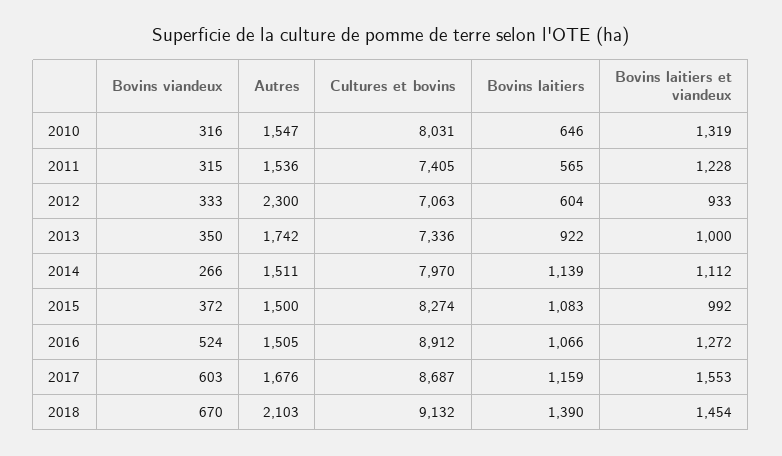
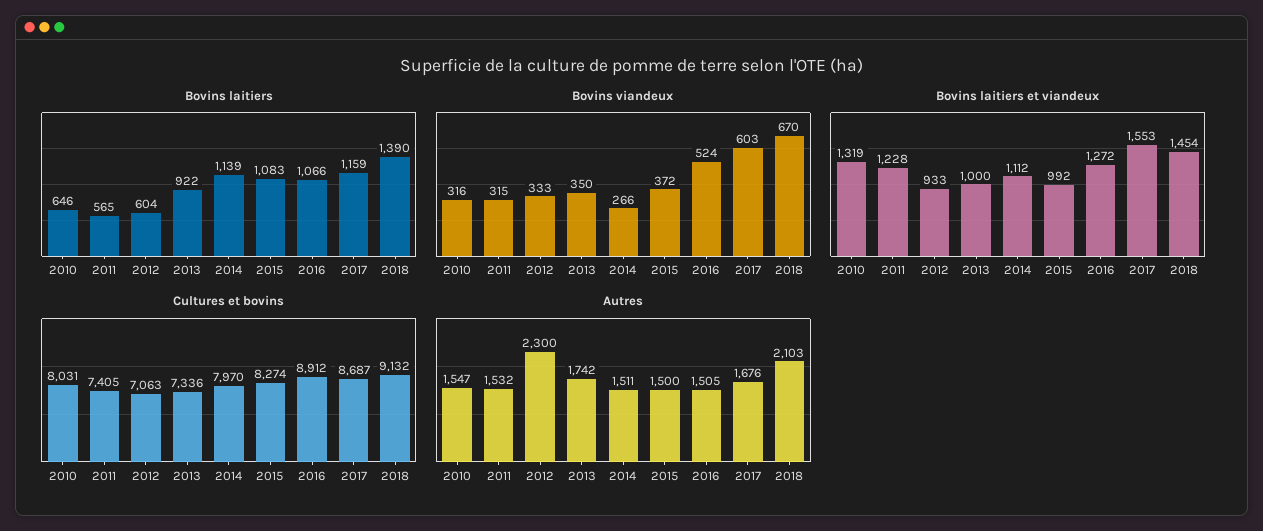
  {
    "Bovins viandeux": {
      "2010": 316,
      "2011": 315,
      "2012": 333,
      "2013": 350,
      "2014": 266,
      "2015": 372,
      "2016": 524,
      "2017": 603,
      "2018": 670
    },
    "Autres": {
      "2010": 1547,
-     "2011": 1536,
+     "2011": 1532,
      "2012": 2300,
      "2013": 1742,
      "2014": 1511,
      "2015": 1500,
      "2016": 1505,
      "2017": 1676,
      "2018": 2103
    },
    "Cultures et bovins": {
      "2010": 8031,
      "2011": 7405,
      "2012": 7063,
      "2013": 7336,
      "2014": 7970,
      "2015": 8274,
      "2016": 8912,
      "2017": 8687,
      "2018": 9132
    },
    "Bovins laitiers": {
      "2010": 646,
      "2011": 565,
      "2012": 604,
      "2013": 922,
      "2014": 1139,
      "2015": 1083,
      "2016": 1066,
      "2017": 1159,
      "2018": 1390
    },
    "Bovins laitiers et viandeux": {
      "2010": 1319,
      "2011": 1228,
      "2012": 933,
      "2013": 1000,
      "2014": 1112,
      "2015": 992,
      "2016": 1272,
      "2017": 1553,
      "2018": 1454
    }
  }

